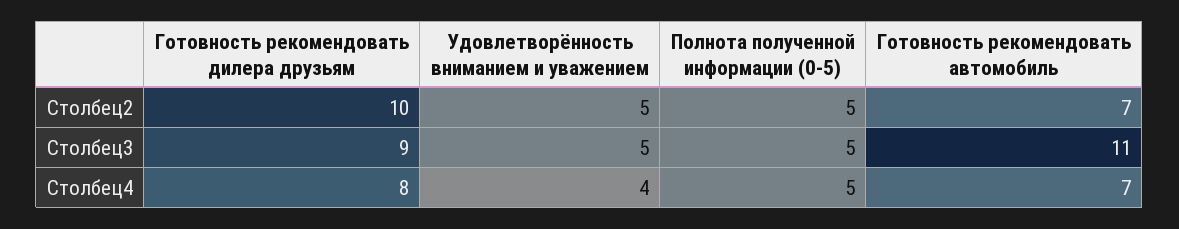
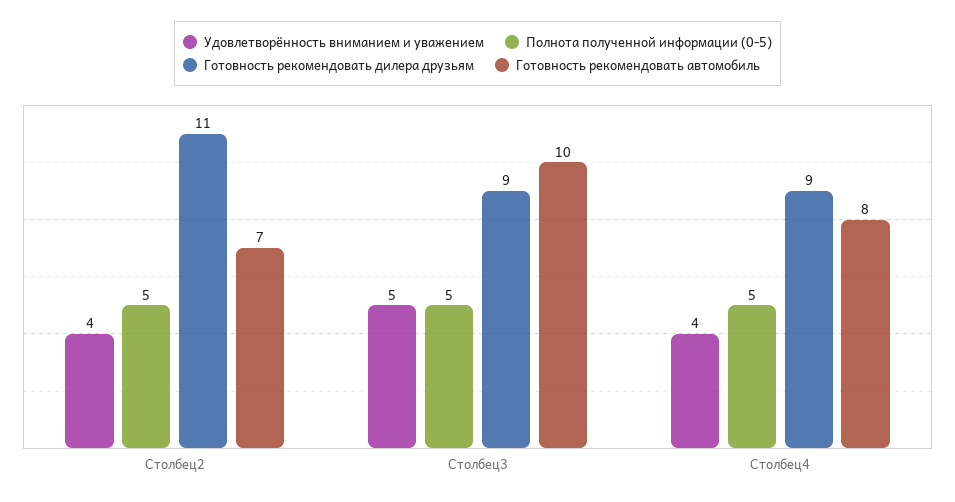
  {
    "Готовность рекомендовать дилера друзьям": {
-     "Столбец2": 10,
+     "Столбец2": 11,
      "Столбец3": 9,
-     "Столбец4": 8
+     "Столбец4": 9
    },
    "Удовлетворённость вниманием и уважением": {
-     "Столбец2": 5,
+     "Столбец2": 4,
      "Столбец3": 5,
      "Столбец4": 4
    },
    "Полнота полученной информации (0-5)": {
      "Столбец2": 5,
      "Столбец3": 5,
      "Столбец4": 5
    },
    "Готовность рекомендовать автомобиль": {
      "Столбец2": 7,
-     "Столбец3": 11,
+     "Столбец3": 10,
-     "Столбец4": 7
+     "Столбец4": 8
    }
  }

